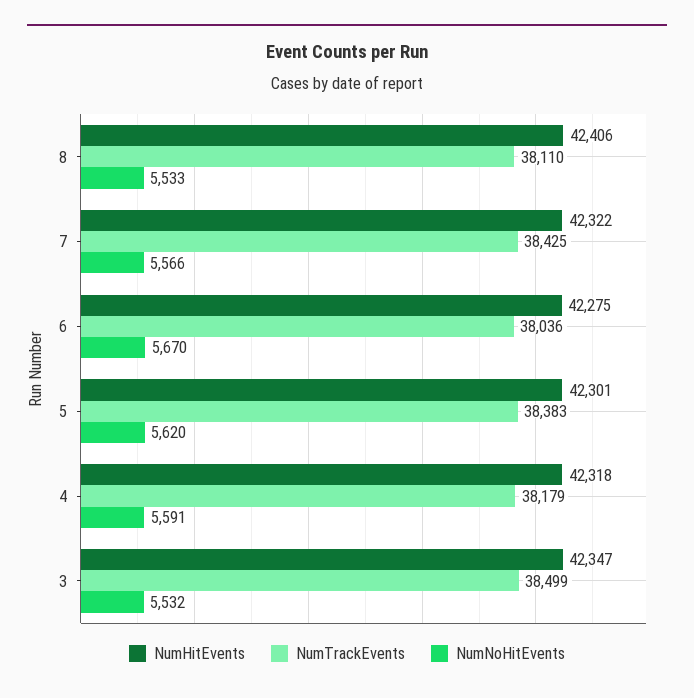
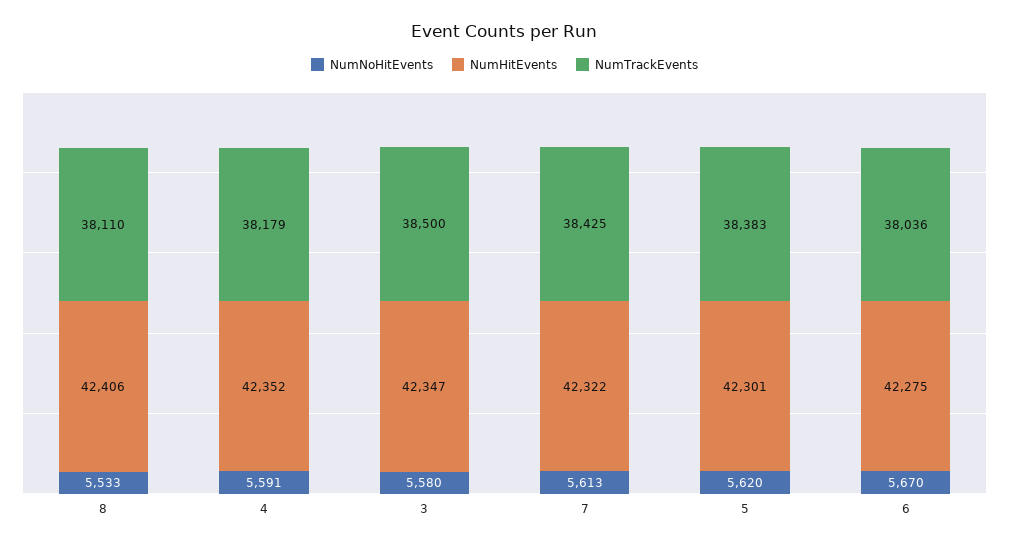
  {
    "NumHitEvents": {
      "8": 42406,
      "7": 42322,
      "6": 42275,
      "5": 42301,
-     "4": 42318,
+     "4": 42352,
      "3": 42347
    },
    "NumTrackEvents": {
      "8": 38110,
      "7": 38425,
      "6": 38036,
      "5": 38383,
      "4": 38179,
-     "3": 38499
+     "3": 38500
    },
    "NumNoHitEvents": {
      "8": 5533,
-     "7": 5566,
+     "7": 5613,
      "6": 5670,
      "5": 5620,
      "4": 5591,
-     "3": 5532
+     "3": 5580
    }
  }

